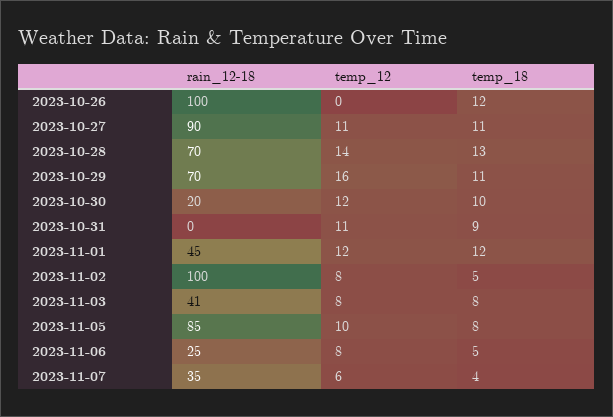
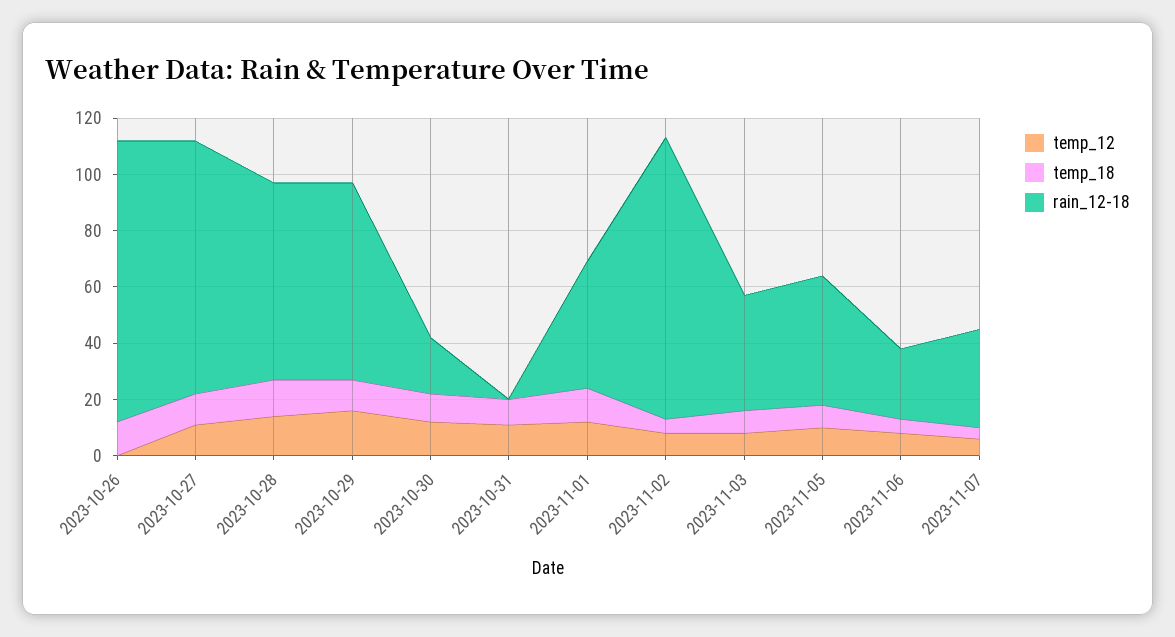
  {
    "rain_12-18": {
      "2023-10-26": 100,
      "2023-10-27": 90,
      "2023-10-28": 70,
      "2023-10-29": 70,
      "2023-10-30": 20,
      "2023-10-31": 0,
      "2023-11-01": 45,
      "2023-11-02": 100,
      "2023-11-03": 41,
-     "2023-11-05": 85,
+     "2023-11-05": 45,
      "2023-11-06": 25,
      "2023-11-07": 35
    },
    "temp_12": {
      "2023-10-26": 0,
      "2023-10-27": 11,
      "2023-10-28": 14,
      "2023-10-29": 16,
      "2023-10-30": 12,
      "2023-10-31": 11,
      "2023-11-01": 12,
      "2023-11-02": 8,
      "2023-11-03": 8,
      "2023-11-05": 10,
      "2023-11-06": 8,
      "2023-11-07": 6
    },
    "temp_18": {
      "2023-10-26": 12,
      "2023-10-27": 11,
      "2023-10-28": 13,
      "2023-10-29": 11,
      "2023-10-30": 10,
      "2023-10-31": 9,
      "2023-11-01": 12,
      "2023-11-02": 5,
      "2023-11-03": 8,
      "2023-11-05": 8,
      "2023-11-06": 5,
      "2023-11-07": 4
    }
  }

